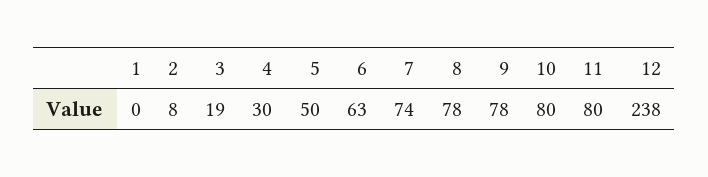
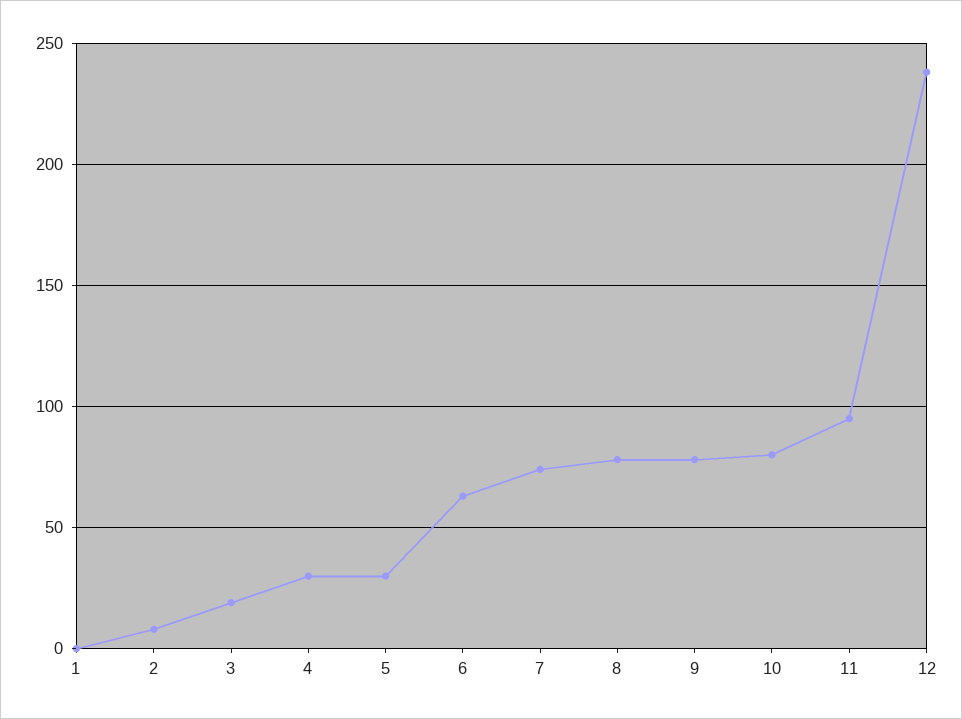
  {
    "1": 0,
    "2": 8,
    "3": 19,
    "4": 30,
-   "5": 50,
+   "5": 30,
    "6": 63,
    "7": 74,
    "8": 78,
    "9": 78,
    "10": 80,
-   "11": 80,
+   "11": 95,
    "12": 238
  }

